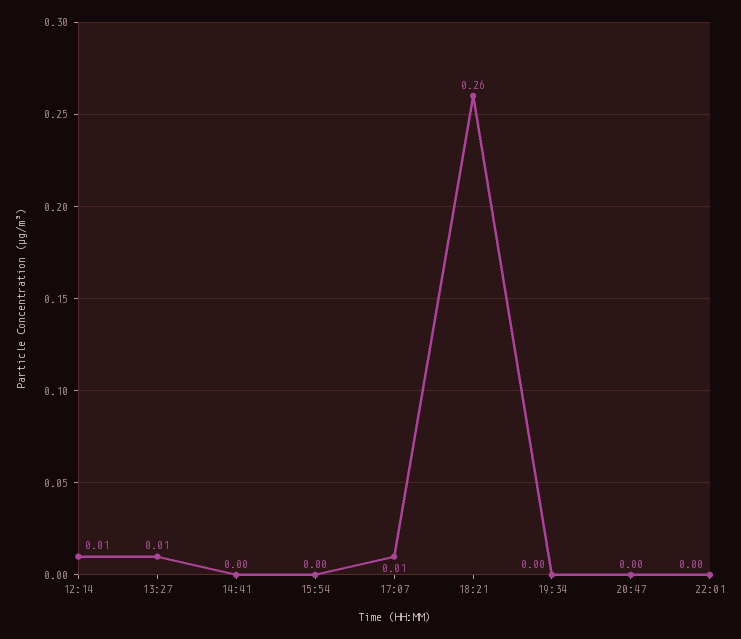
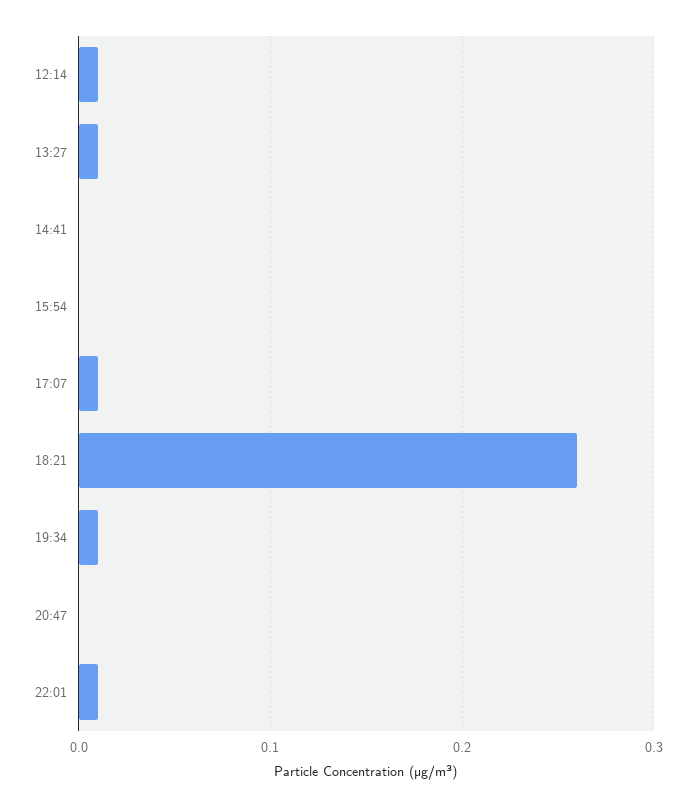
  {
    "12:14": 0.01,
    "13:27": 0.01,
    "14:41": 0,
    "15:54": 0,
    "17:07": 0.01,
    "18:21": 0.26,
-   "19:34": 0,
+   "19:34": 0.01,
    "20:47": 0,
-   "22:01": 0
+   "22:01": 0.01
  }

